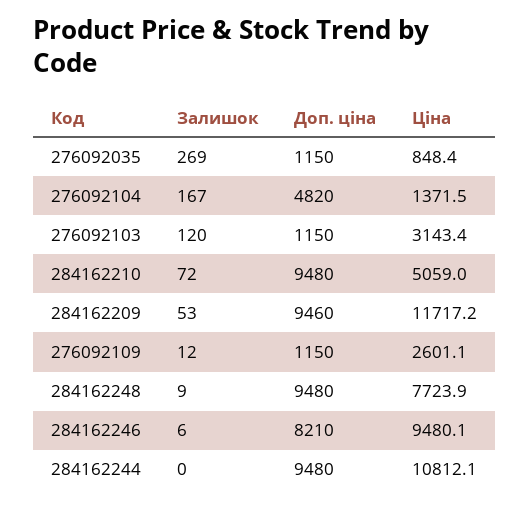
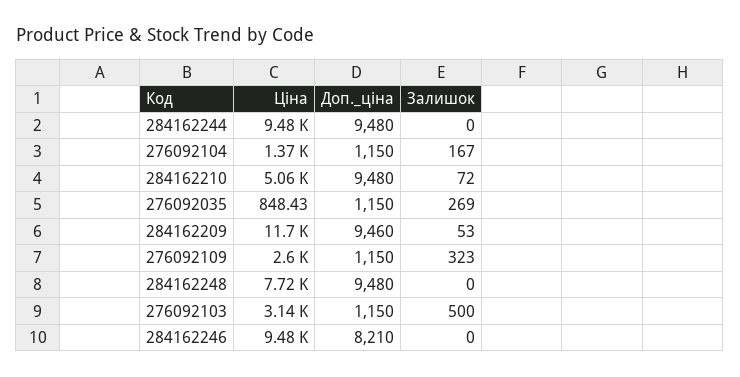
  {
    "Залишок": {
      "276092035": 269,
      "276092104": 167,
-     "276092103": 120,
+     "276092103": 500,
      "284162210": 72,
      "284162209": 53,
-     "276092109": 12,
+     "276092109": 323,
-     "284162248": 9,
+     "284162248": 0,
-     "284162246": 6,
+     "284162246": 0,
      "284162244": 0
    },
    "Доп. ціна": {
      "276092035": 1150,
-     "276092104": 4820,
+     "276092104": 1150,
      "276092103": 1150,
      "284162210": 9480,
      "284162209": 9460,
      "276092109": 1150,
      "284162248": 9480,
      "284162246": 8210,
      "284162244": 9480
    },
    "Ціна": {
      "276092035": 848.43,
      "276092104": 1371.5,
      "276092103": 3143.4,
      "284162210": 5059,
      "284162209": 11717.2,
      "276092109": 2601.1,
      "284162248": 7723.9,
      "284162246": 9480.1,
-     "284162244": 10812.1
+     "284162244": 9480
    }
  }

